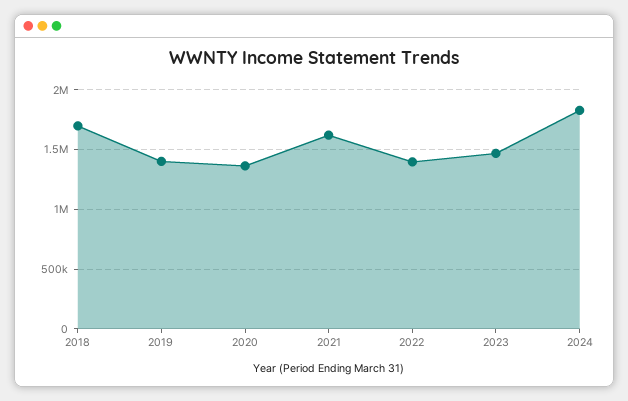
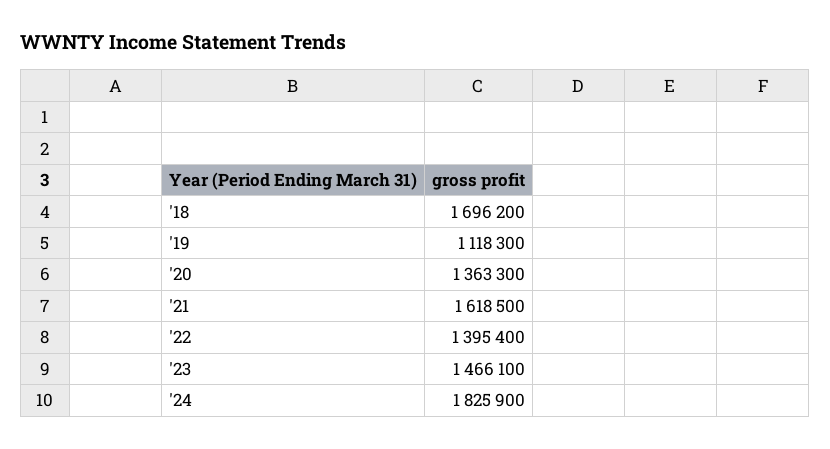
  {
    "2018": 1696200,
-   "2019": 1400000,
+   "2019": 1118300,
    "2020": 1363300,
    "2021": 1618500,
    "2022": 1395400,
    "2023": 1466100,
    "2024": 1825900
  }

